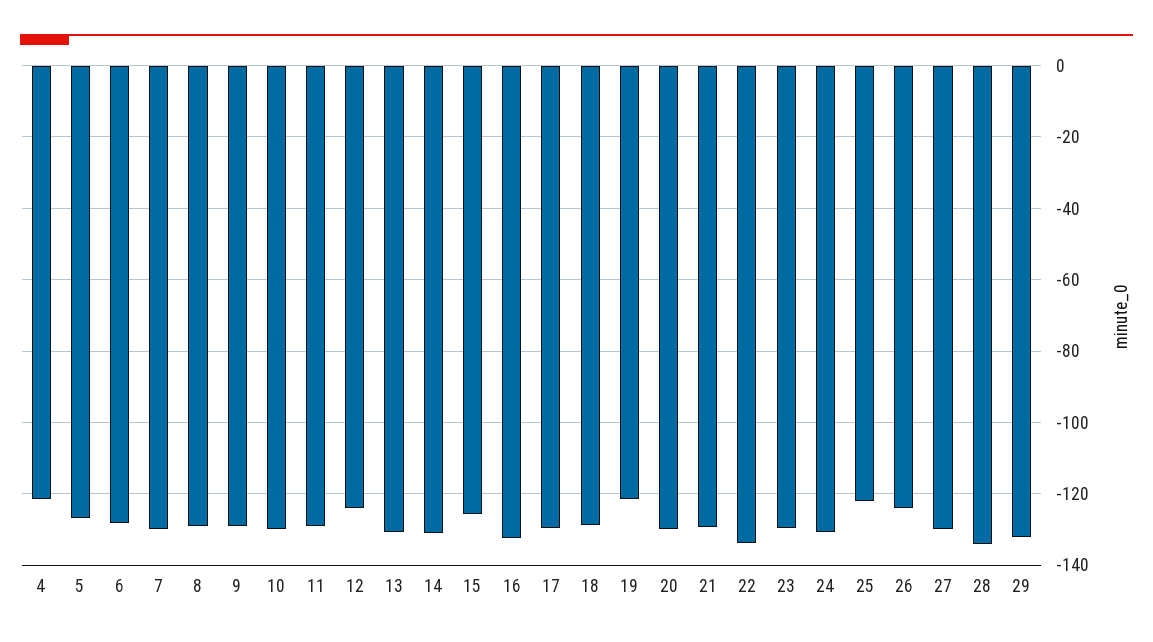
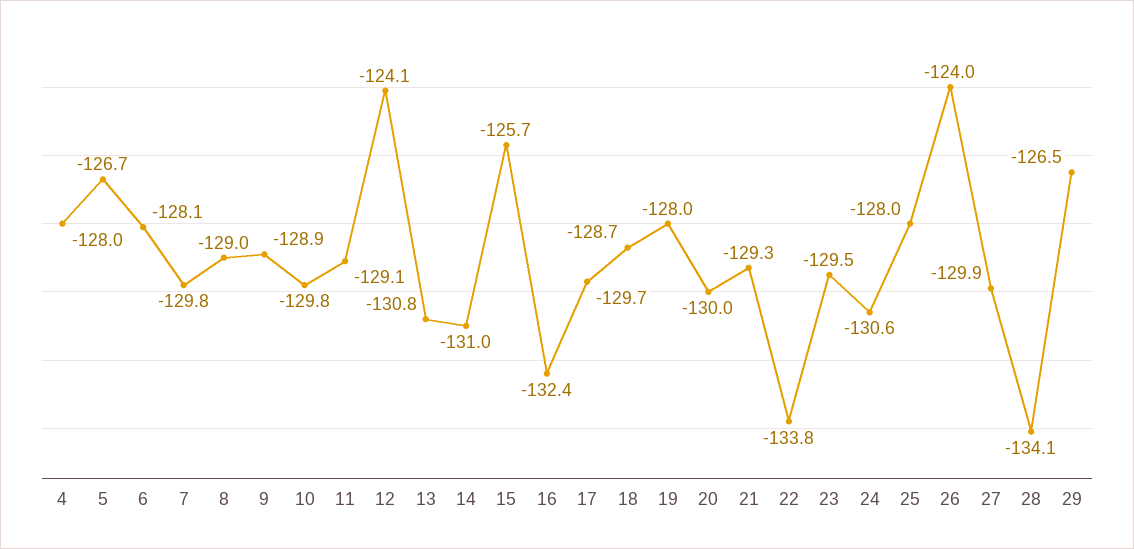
  {
-   "4": -122,
+   "4": -128,
    "5": -126.7,
    "6": -128.1,
    "7": -129.8,
    "8": -129,
    "9": -128.9,
    "10": -129.8,
    "11": -129.1,
    "12": -124.1,
    "13": -130.8,
    "14": -131,
    "15": -125.7,
    "16": -132.4,
    "17": -129.7,
    "18": -128.7,
-   "19": -122,
+   "19": -128,
    "20": -130,
    "21": -129.3,
    "22": -133.8,
    "23": -129.5,
    "24": -130.6,
-   "25": -122,
+   "25": -128,
    "26": -124,
    "27": -129.9,
    "28": -134.1,
-   "29": -132
+   "29": -126.5
  }

